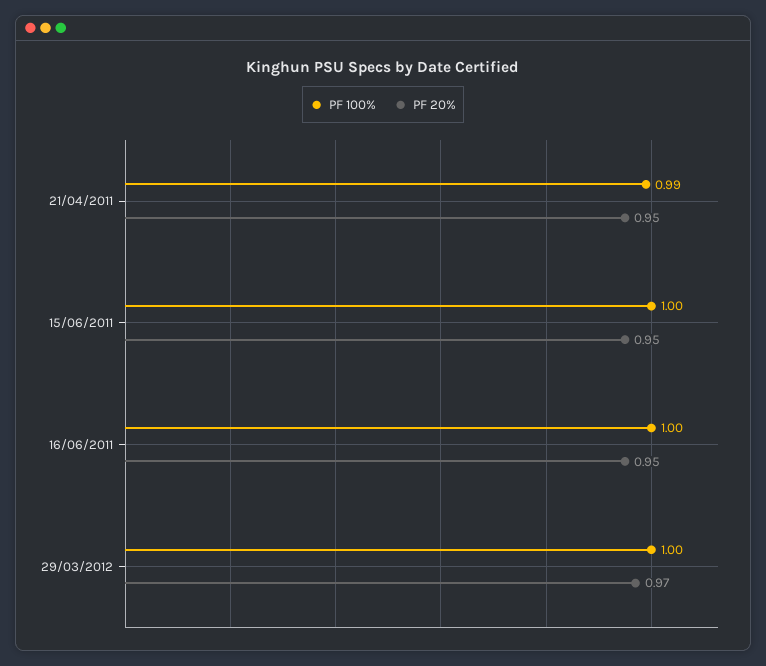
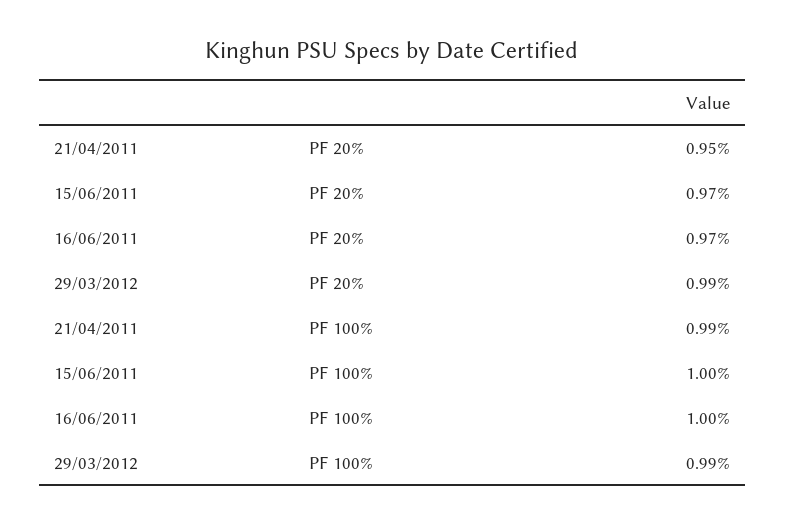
  {
    "PF 100%": {
      "21/04/2011": 0.99,
      "15/06/2011": 1,
      "16/06/2011": 1,
-     "29/03/2012": 1
+     "29/03/2012": 0.99
    },
    "PF 20%": {
      "21/04/2011": 0.95,
-     "15/06/2011": 0.95,
+     "15/06/2011": 0.97,
-     "16/06/2011": 0.95,
+     "16/06/2011": 0.97,
-     "29/03/2012": 0.97
+     "29/03/2012": 0.99
    }
  }

